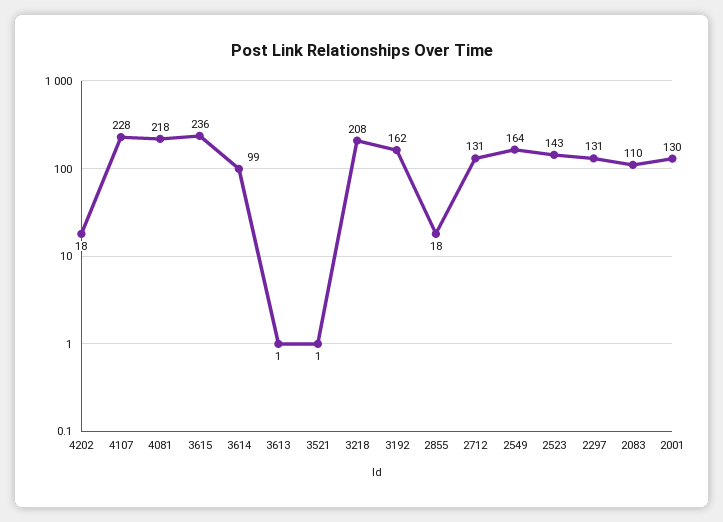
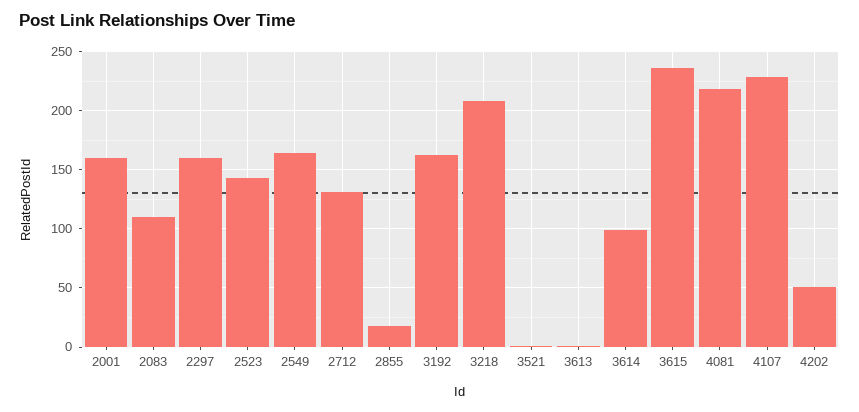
  {
-   "4202": 18,
+   "4202": 50,
    "4107": 228,
    "4081": 218,
    "3615": 236,
    "3614": 99,
    "3613": 1,
    "3521": 1,
    "3218": 208,
    "3192": 162,
    "2855": 18,
    "2712": 131,
    "2549": 164,
    "2523": 143,
-   "2297": 131,
+   "2297": 160,
    "2083": 110,
-   "2001": 130
+   "2001": 160
  }

